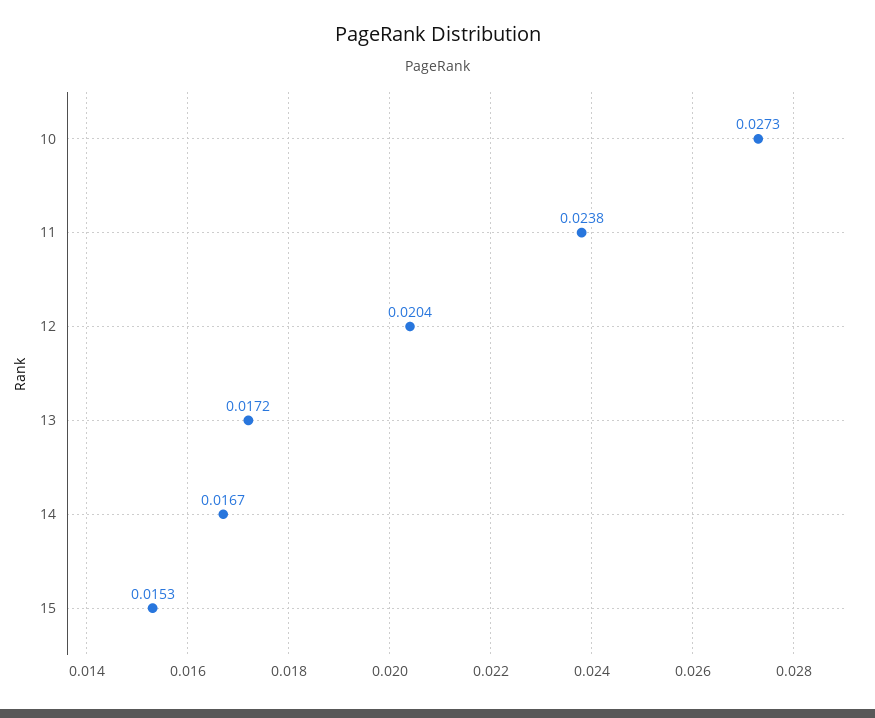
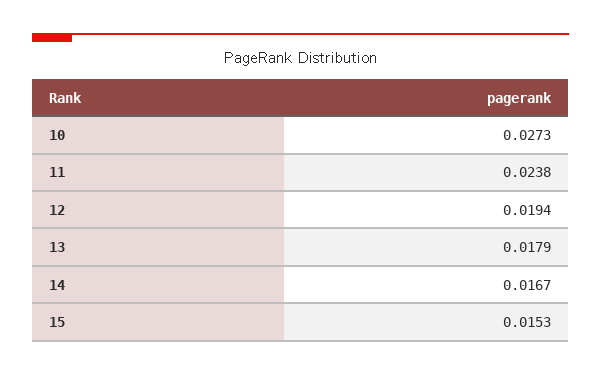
  {
    "10": 0.0273,
    "11": 0.0238,
-   "12": 0.0204,
+   "12": 0.0194,
-   "13": 0.0172,
+   "13": 0.0179,
    "14": 0.0167,
    "15": 0.0153
  }

